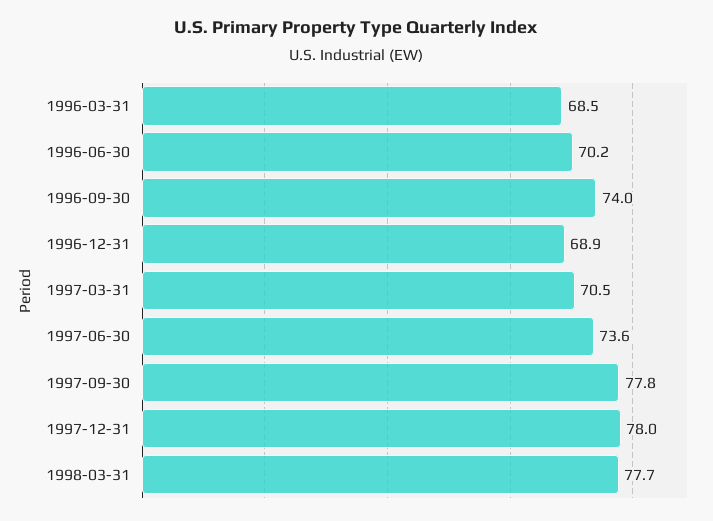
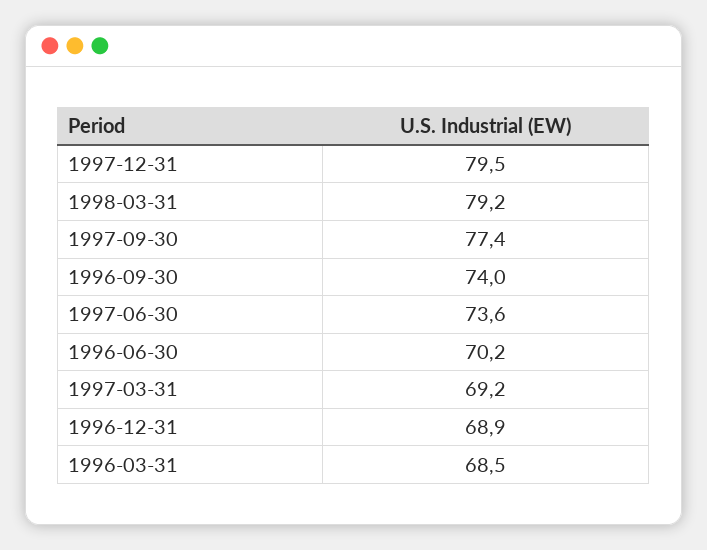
  {
    "1996-03-31": 68.5,
    "1996-06-30": 70.2,
    "1996-09-30": 74,
    "1996-12-31": 68.9,
-   "1997-03-31": 70.5,
+   "1997-03-31": 69.2,
    "1997-06-30": 73.6,
-   "1997-09-30": 77.8,
+   "1997-09-30": 77.4,
-   "1997-12-31": 78,
+   "1997-12-31": 79.5,
-   "1998-03-31": 77.7
+   "1998-03-31": 79.2
  }

